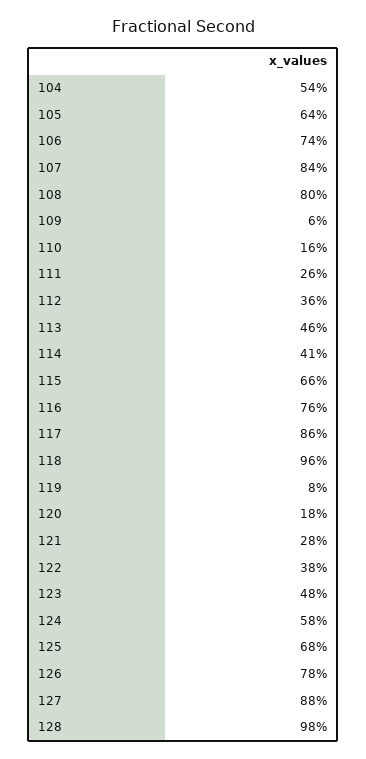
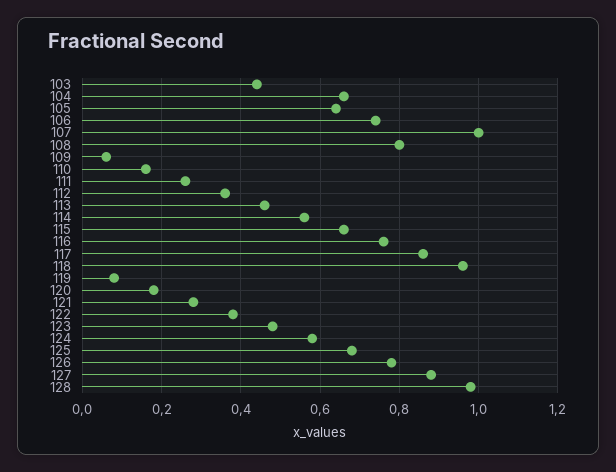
  {
-   "104": 0.54,
+   "104": 0.65,
    "105": 0.64,
    "106": 0.74,
-   "107": 0.84,
+   "107": 1,
    "108": 0.8,
    "109": 0.06,
    "110": 0.16,
    "111": 0.26,
    "112": 0.36,
    "113": 0.46,
-   "114": 0.41,
+   "114": 0.55,
    "115": 0.66,
    "116": 0.76,
    "117": 0.86,
    "118": 0.96,
    "119": 0.08,
    "120": 0.18,
    "121": 0.28,
    "122": 0.38,
    "123": 0.48,
    "124": 0.58,
    "125": 0.68,
    "126": 0.78,
    "127": 0.88,
-   "128": 0.98
+   "128": 0.98,
+   "103": 0.45
  }

